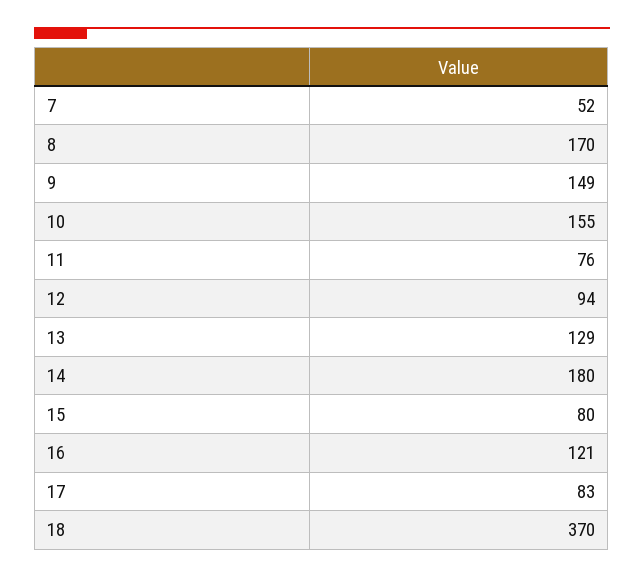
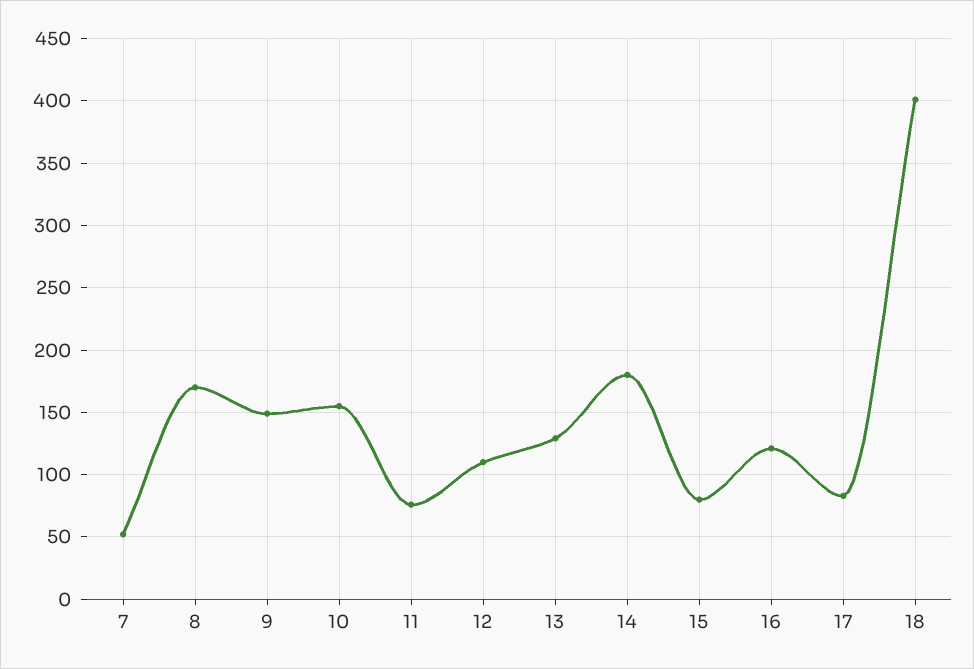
  {
    "7": 52,
    "8": 170,
    "9": 149,
    "10": 155,
    "11": 76,
-   "12": 94,
+   "12": 110,
    "13": 129,
    "14": 180,
    "15": 80,
    "16": 121,
    "17": 83,
-   "18": 370
+   "18": 400
  }

